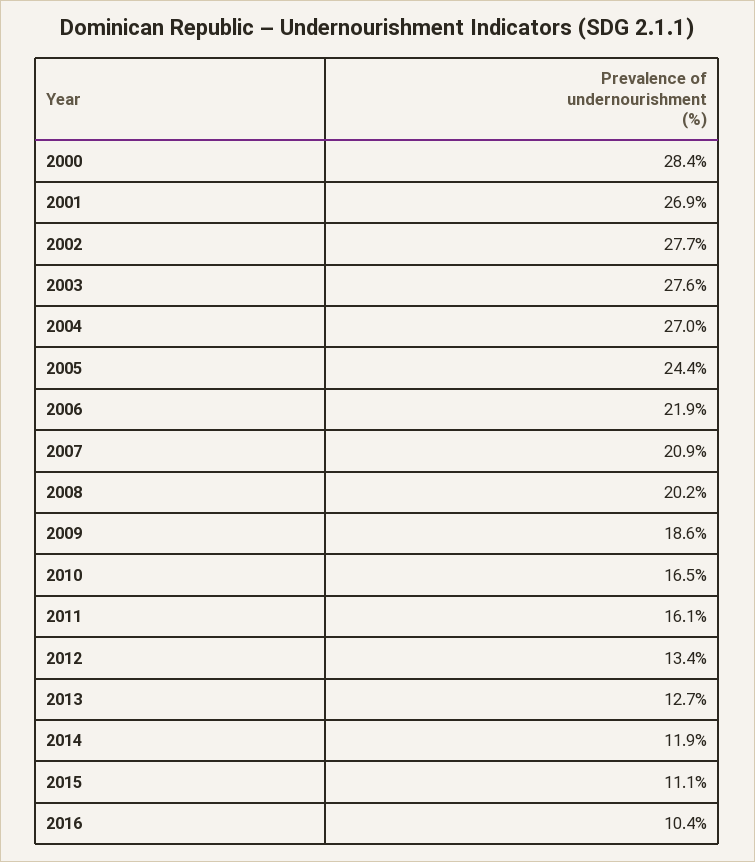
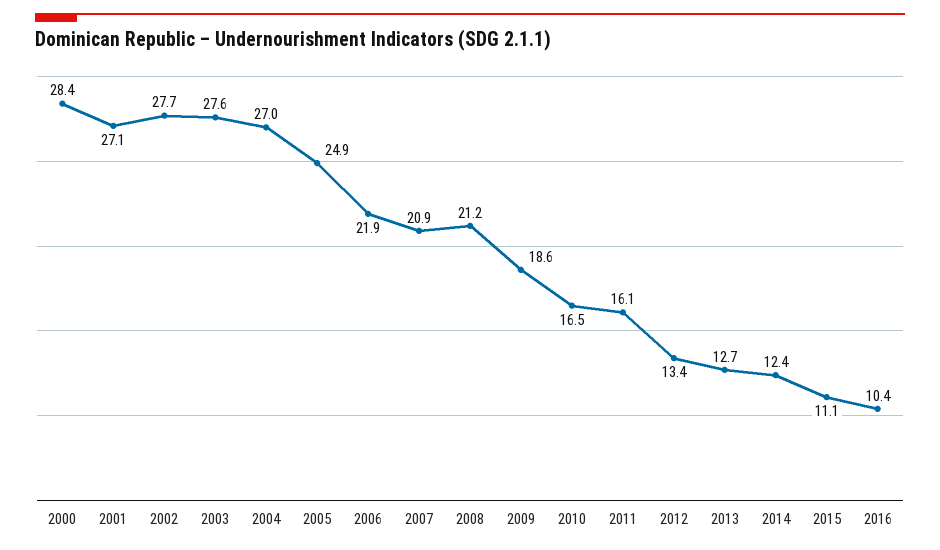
  {
    "2000": 28.4,
-   "2001": 26.9,
+   "2001": 27.1,
    "2002": 27.7,
    "2003": 27.6,
    "2004": 27,
-   "2005": 24.4,
+   "2005": 24.9,
    "2006": 21.9,
    "2007": 20.9,
-   "2008": 20.2,
+   "2008": 21.2,
    "2009": 18.6,
    "2010": 16.5,
    "2011": 16.1,
    "2012": 13.4,
    "2013": 12.7,
-   "2014": 11.9,
+   "2014": 12.4,
    "2015": 11.1,
    "2016": 10.4
  }

